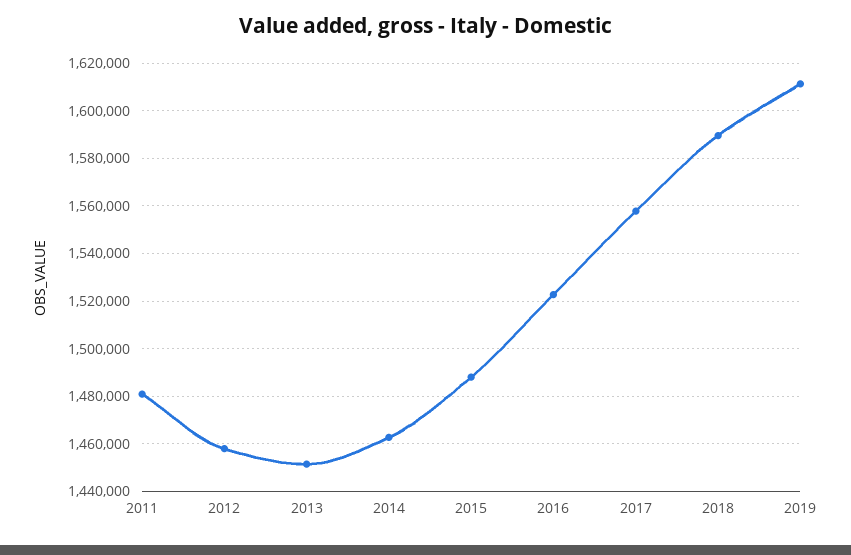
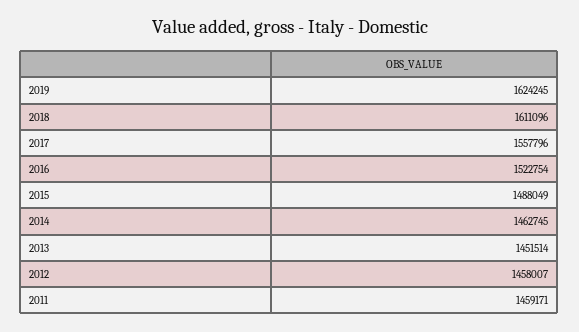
  {
-   "2011": 1480000,
+   "2011": 1459171,
    "2012": 1458007,
    "2013": 1451514,
    "2014": 1462745,
    "2015": 1488049,
    "2016": 1522754,
    "2017": 1557796,
-   "2018": 1590000,
+   "2018": 1611096,
-   "2019": 1610000
+   "2019": 1624245
  }

